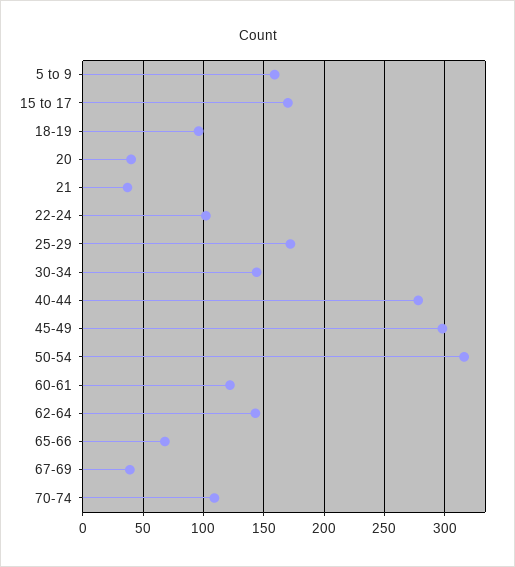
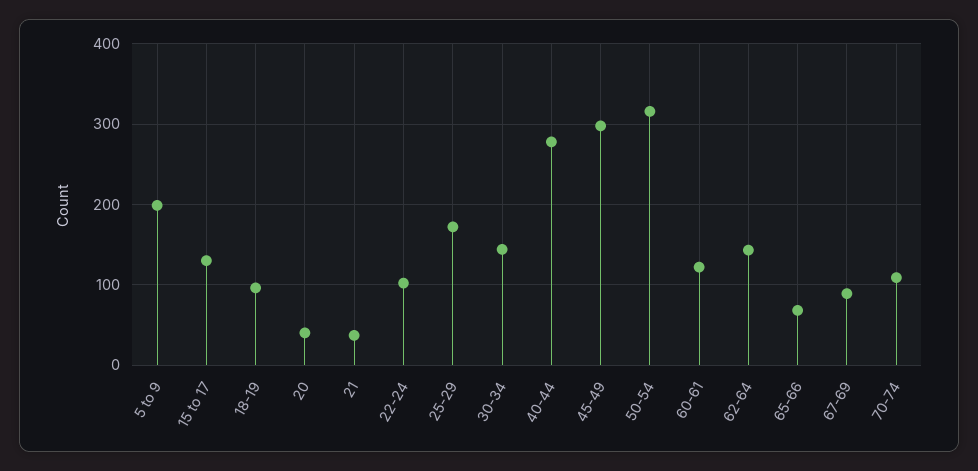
  {
-   "5 to 9": 160,
+   "5 to 9": 200,
-   "15 to 17": 170,
+   "15 to 17": 130,
    "18-19": 95,
    "20": 40,
    "21": 35,
    "22-24": 100,
    "25-29": 170,
    "30-34": 145,
    "40-44": 280,
    "45-49": 300,
    "50-54": 315,
    "60-61": 120,
    "62-64": 145,
    "65-66": 70,
-   "67-69": 40,
+   "67-69": 90,
    "70-74": 110
  }

